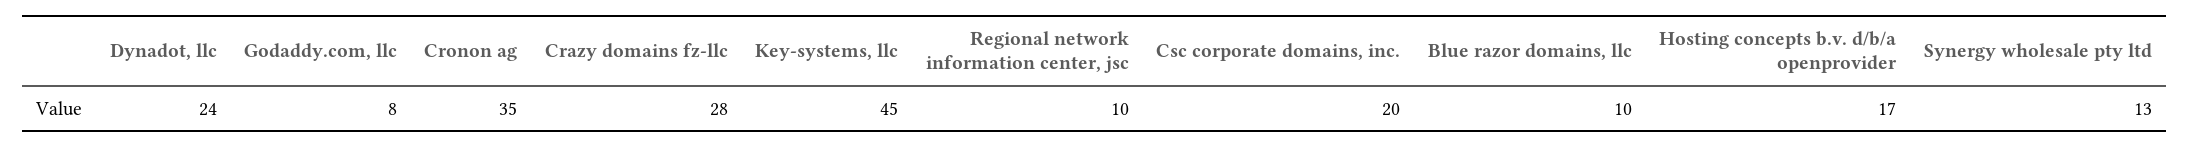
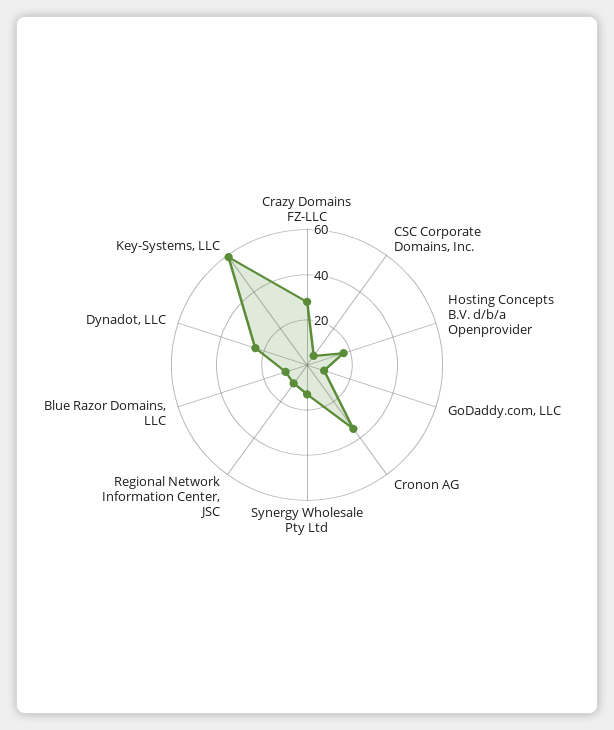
  {
    "Dynadot, llc": 24,
    "Godaddy.com, llc": 8,
    "Cronon ag": 35,
    "Crazy domains fz-llc": 28,
-   "Key-systems, llc": 45,
+   "Key-systems, llc": 60,
    "Regional network information center, jsc": 10,
-   "Csc corporate domains, inc.": 20,
+   "Csc corporate domains, inc.": 5,
    "Blue razor domains, llc": 10,
    "Hosting concepts b.v. d/b/a openprovider": 17,
    "Synergy wholesale pty ltd": 13
  }

